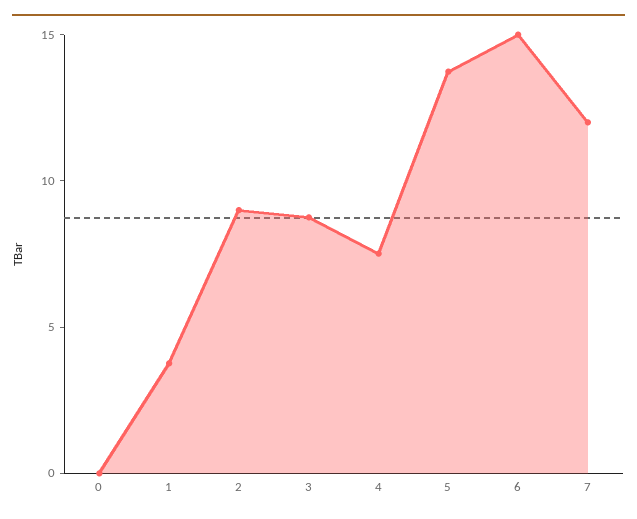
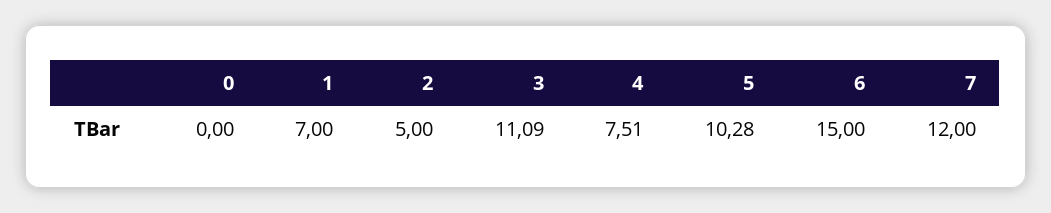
  {
    "0": 0,
-   "1": 4,
+   "1": 7,
-   "2": 9,
+   "2": 5,
-   "3": 9,
+   "3": 11.09,
    "4": 7.51,
-   "5": 14,
+   "5": 10.28,
    "6": 15,
    "7": 12
  }

